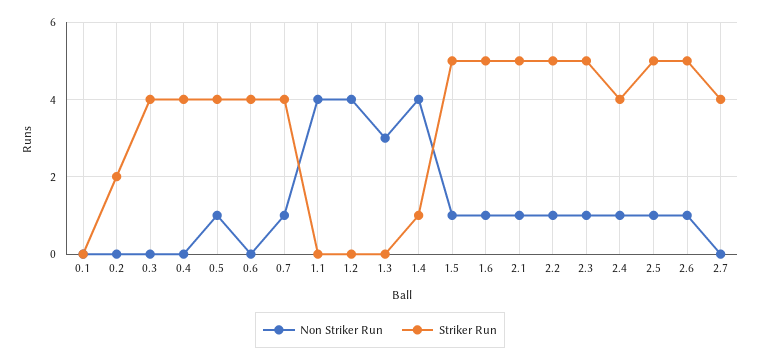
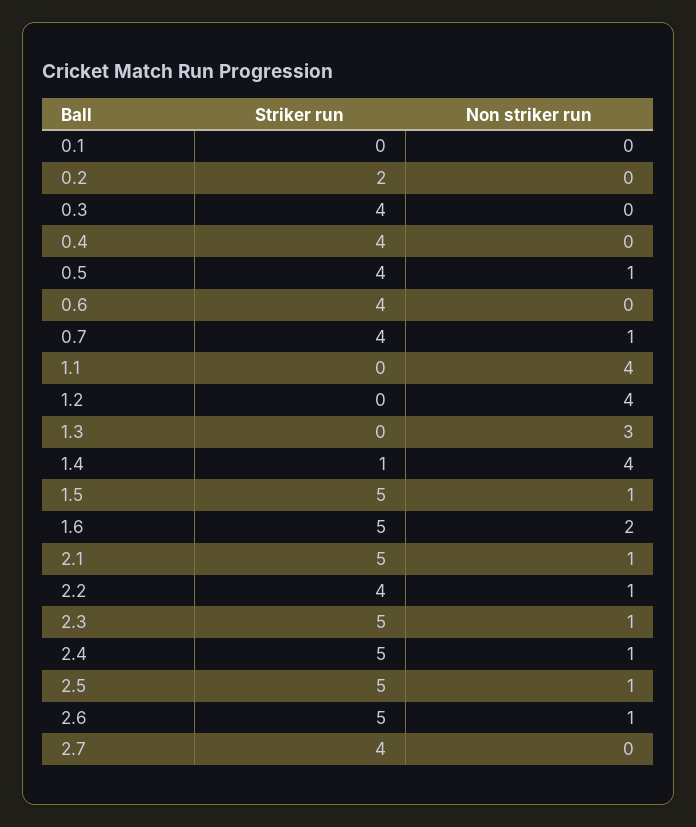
  {
    "Non Striker Run": {
      "0.1": 0,
      "0.2": 0,
      "0.3": 0,
      "0.4": 0,
      "0.5": 1,
      "0.6": 0,
      "0.7": 1,
      "1.1": 4,
      "1.2": 4,
      "1.3": 3,
      "1.4": 4,
      "1.5": 1,
-     "1.6": 1,
+     "1.6": 2,
      "2.1": 1,
      "2.2": 1,
      "2.3": 1,
      "2.4": 1,
      "2.5": 1,
      "2.6": 1,
      "2.7": 0
    },
    "Striker Run": {
      "0.1": 0,
      "0.2": 2,
      "0.3": 4,
      "0.4": 4,
      "0.5": 4,
      "0.6": 4,
      "0.7": 4,
      "1.1": 0,
      "1.2": 0,
      "1.3": 0,
      "1.4": 1,
      "1.5": 5,
      "1.6": 5,
      "2.1": 5,
-     "2.2": 5,
+     "2.2": 4,
      "2.3": 5,
-     "2.4": 4,
+     "2.4": 5,
      "2.5": 5,
      "2.6": 5,
      "2.7": 4
    }
  }

